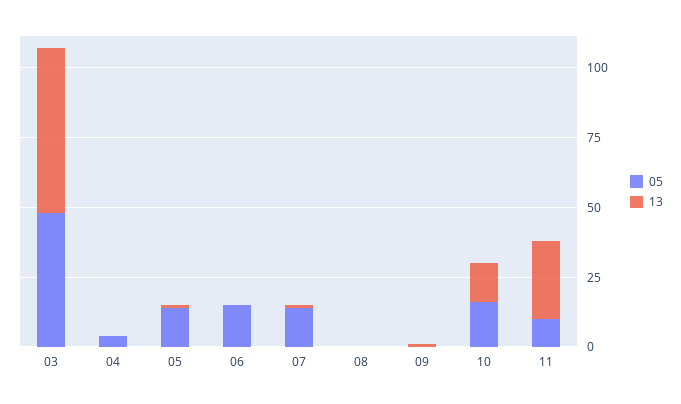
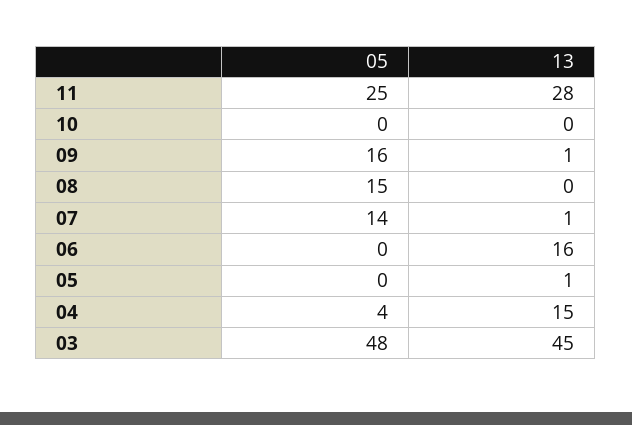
  {
    "05": {
      "03": 48,
      "04": 4,
-     "05": 15,
+     "05": 0,
-     "06": 15,
+     "06": 0,
      "07": 14,
-     "08": 0,
+     "08": 15,
-     "09": 0,
+     "09": 16,
-     "10": 15,
+     "10": 0,
-     "11": 10
+     "11": 25
    },
    "13": {
-     "03": 60,
+     "03": 45,
-     "04": 0,
+     "04": 15,
      "05": 1,
-     "06": 0,
+     "06": 16,
      "07": 1,
      "08": 0,
      "09": 1,
-     "10": 15,
+     "10": 0,
      "11": 28
    }
  }

